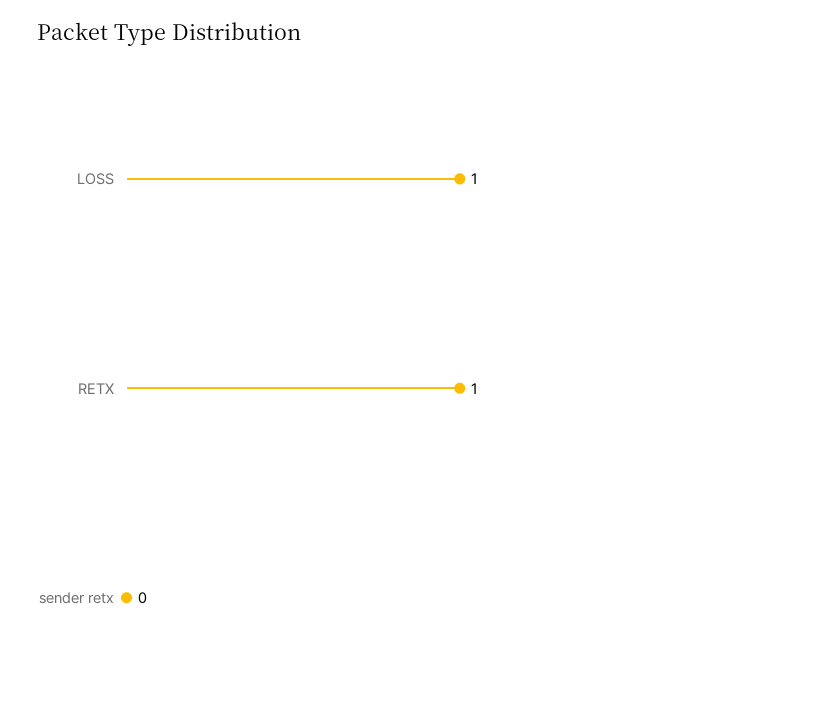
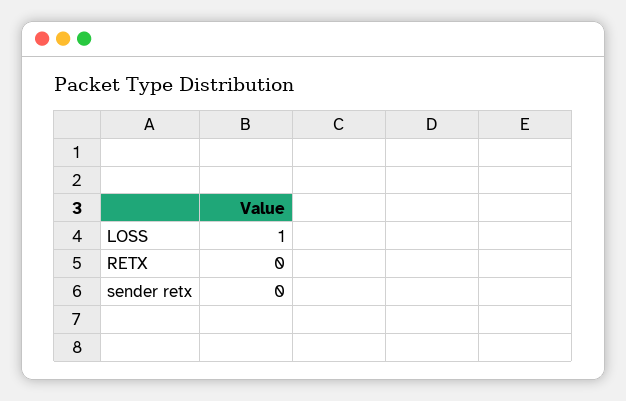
  {
    "LOSS": 1,
-   "RETX": 1,
+   "RETX": 0,
    "sender retx": 0
  }

